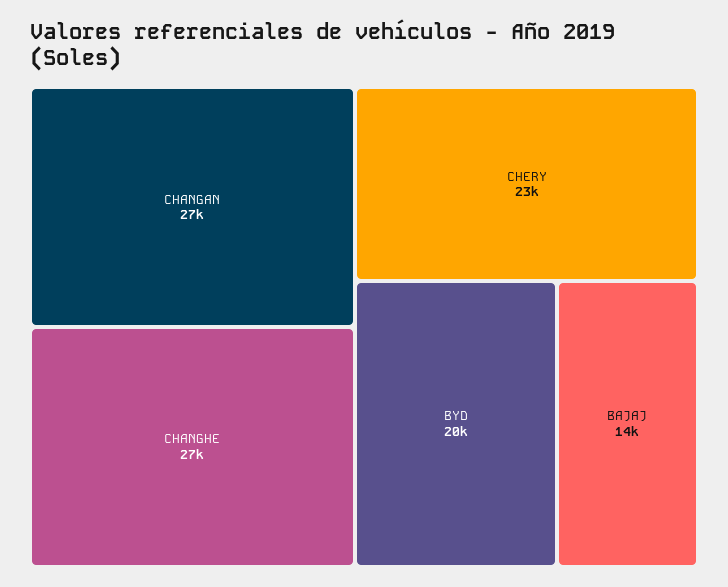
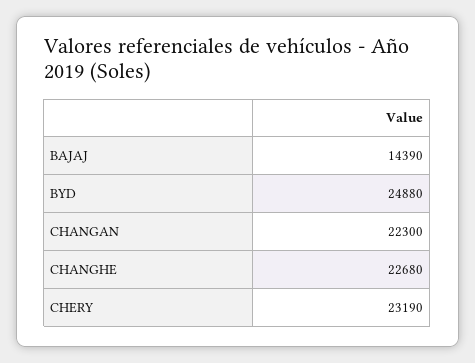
  {
-   "CHANGAN": 27000,
+   "CHANGAN": 22300,
-   "CHANGHE": 27000,
+   "CHANGHE": 22680,
    "CHERY": 23190,
-   "BYD": 20000,
+   "BYD": 24880,
    "BAJAJ": 14390
  }

